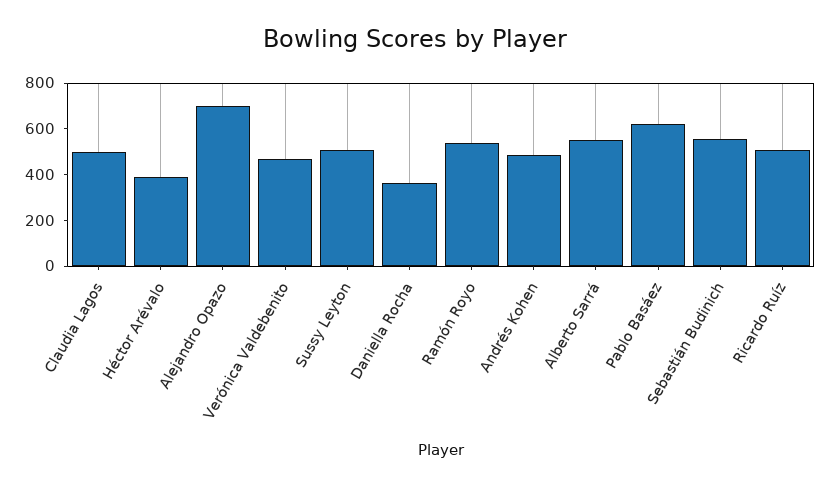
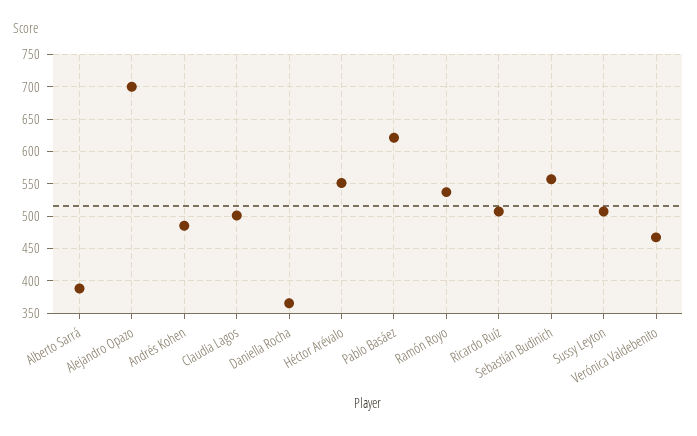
  {
    "Claudia Lagos": 500,
-   "Héctor Arévalo": 400,
+   "Héctor Arévalo": 550,
    "Alejandro Opazo": 700,
    "Verónica Valdebenito": 470,
    "Sussy Leyton": 510,
    "Daniella Rocha": 370,
    "Ramón Royo": 540,
    "Andrés Kohen": 490,
-   "Alberto Sarrá": 550,
+   "Alberto Sarrá": 390,
    "Pablo Basáez": 620,
    "Sebastián Budinich": 560,
    "Ricardo Ruíz": 510
  }

